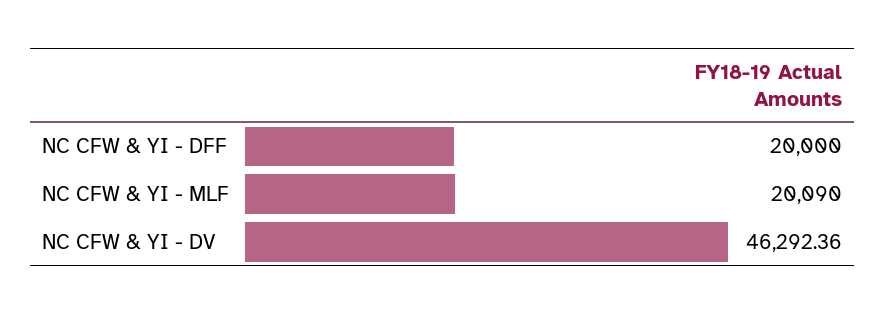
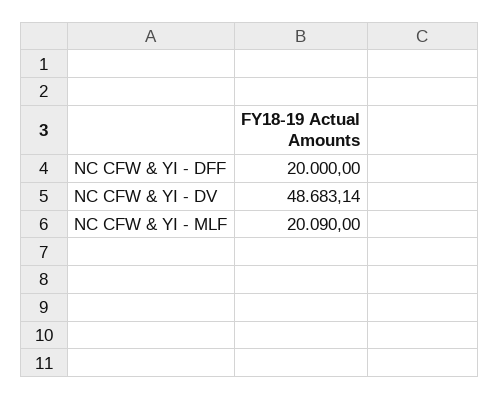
  {
    "NC CFW & YI - DFF": 20000,
    "NC CFW & YI - MLF": 20090,
-   "NC CFW & YI - DV": 46292.36
+   "NC CFW & YI - DV": 48683.14
  }

